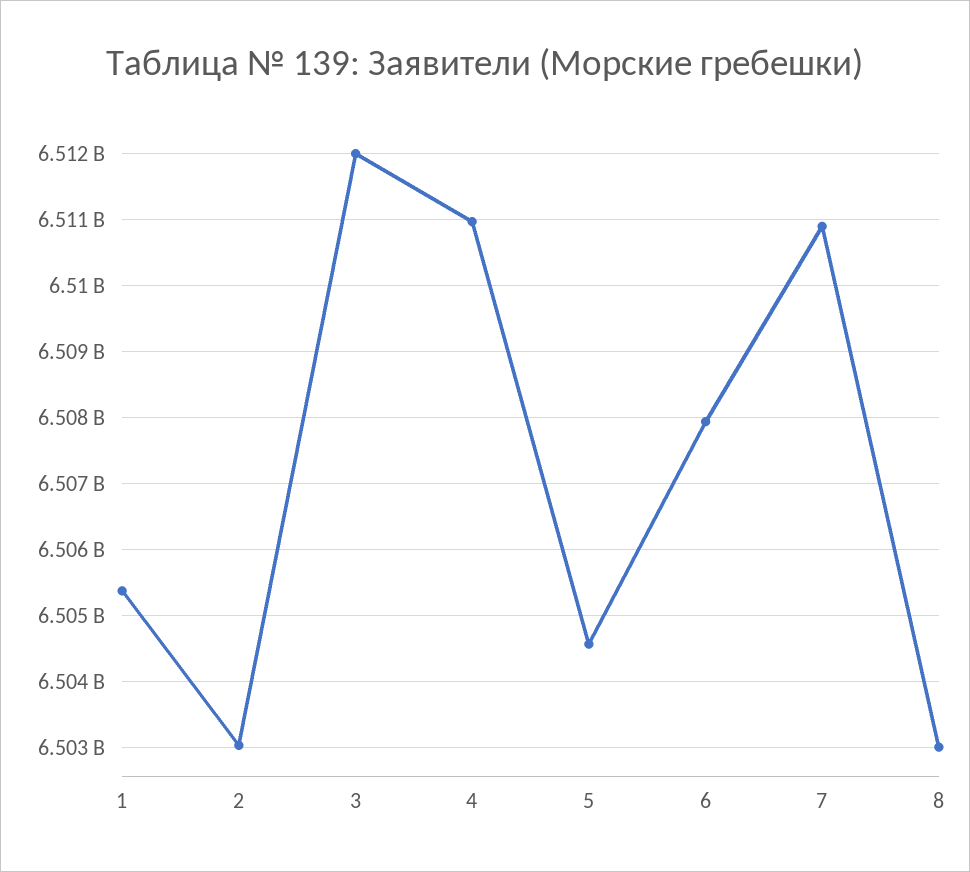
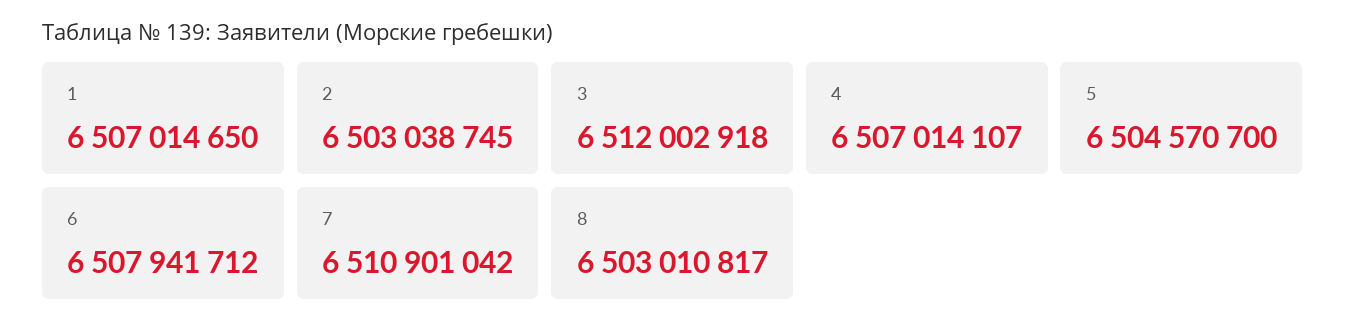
  {
-   "1": 6505400000,
+   "1": 6507014650,
    "2": 6503038745,
    "3": 6512002918,
-   "4": 6511000000,
+   "4": 6507014107,
    "5": 6504570700,
    "6": 6507941712,
    "7": 6510901042,
    "8": 6503010817
  }

